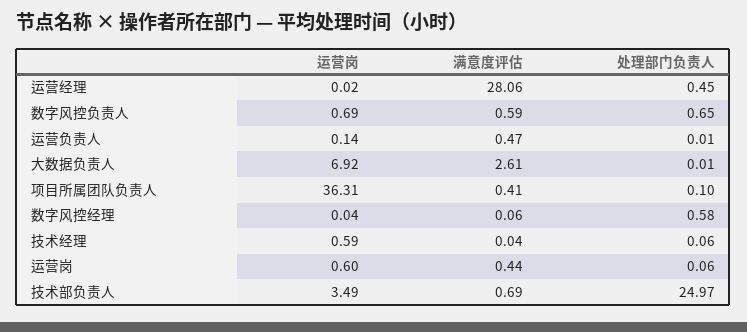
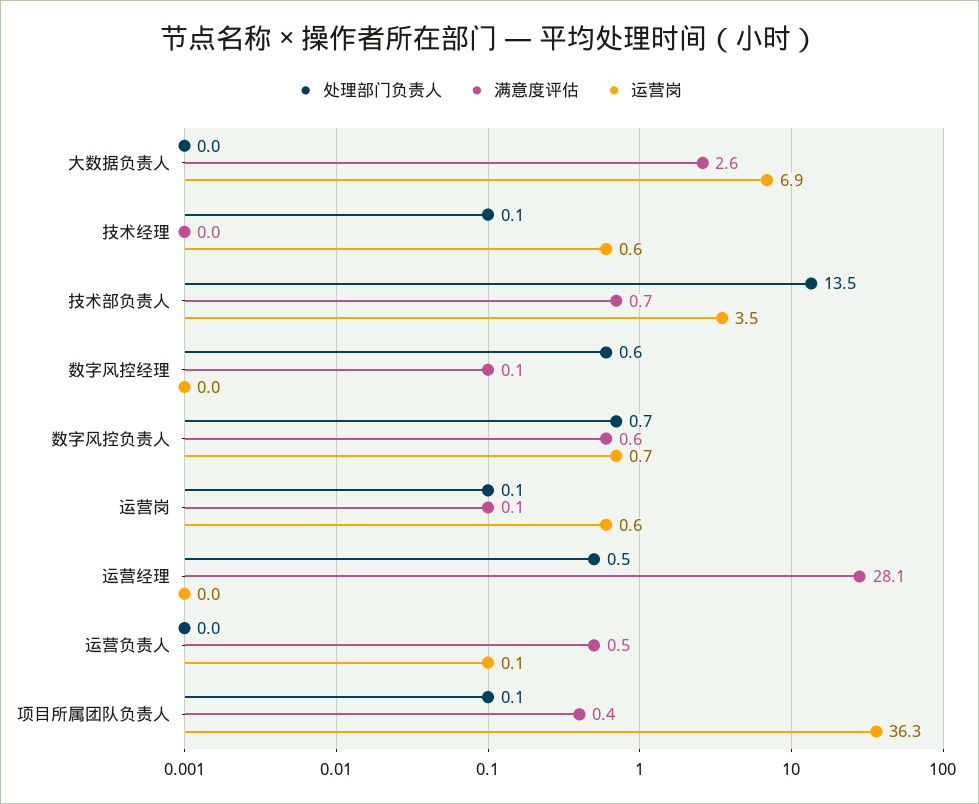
  {
    "运营岗": {
      "运营经理": 0.02,
      "数字风控负责人": 0.69,
      "运营负责人": 0.14,
      "大数据负责人": 6.92,
      "项目所属团队负责人": 36.31,
      "数字风控经理": 0.04,
      "技术经理": 0.59,
      "运营岗": 0.6,
      "技术部负责人": 3.49
    },
    "满意度评估": {
      "运营经理": 28.06,
      "数字风控负责人": 0.59,
      "运营负责人": 0.47,
      "大数据负责人": 2.61,
      "项目所属团队负责人": 0.41,
      "数字风控经理": 0.06,
      "技术经理": 0.04,
-     "运营岗": 0.44,
+     "运营岗": 0.1,
      "技术部负责人": 0.69
    },
    "处理部门负责人": {
      "运营经理": 0.45,
      "数字风控负责人": 0.65,
      "运营负责人": 0.01,
      "大数据负责人": 0.01,
      "项目所属团队负责人": 0.1,
      "数字风控经理": 0.58,
      "技术经理": 0.06,
      "运营岗": 0.06,
-     "技术部负责人": 24.97
+     "技术部负责人": 13.5
    }
  }

